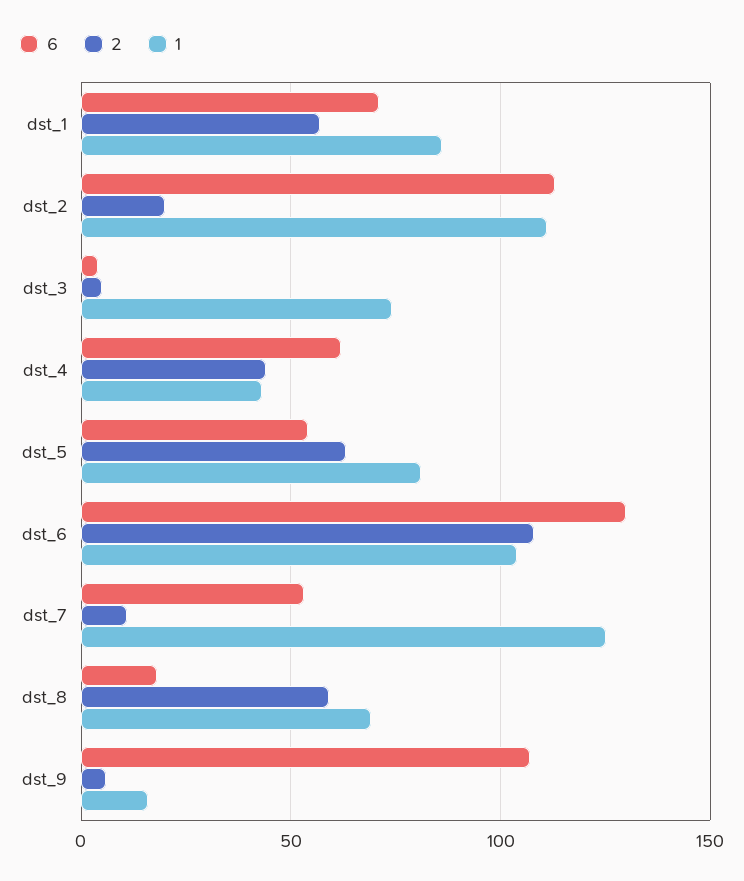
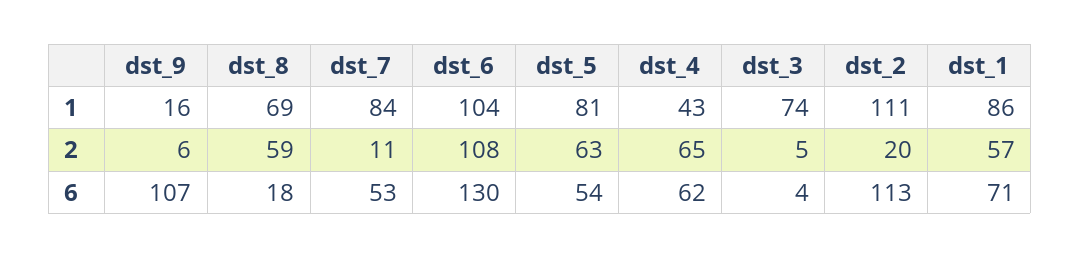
  {
    "6": {
      "dst_1": 71,
      "dst_2": 113,
      "dst_3": 4,
      "dst_4": 62,
      "dst_5": 54,
      "dst_6": 130,
      "dst_7": 53,
      "dst_8": 18,
      "dst_9": 107
    },
    "2": {
      "dst_1": 57,
      "dst_2": 20,
      "dst_3": 5,
-     "dst_4": 45,
+     "dst_4": 65,
      "dst_5": 63,
      "dst_6": 108,
      "dst_7": 11,
      "dst_8": 59,
      "dst_9": 6
    },
    "1": {
      "dst_1": 86,
      "dst_2": 111,
      "dst_3": 74,
      "dst_4": 43,
      "dst_5": 81,
      "dst_6": 104,
-     "dst_7": 125,
+     "dst_7": 84,
      "dst_8": 69,
      "dst_9": 16
    }
  }

